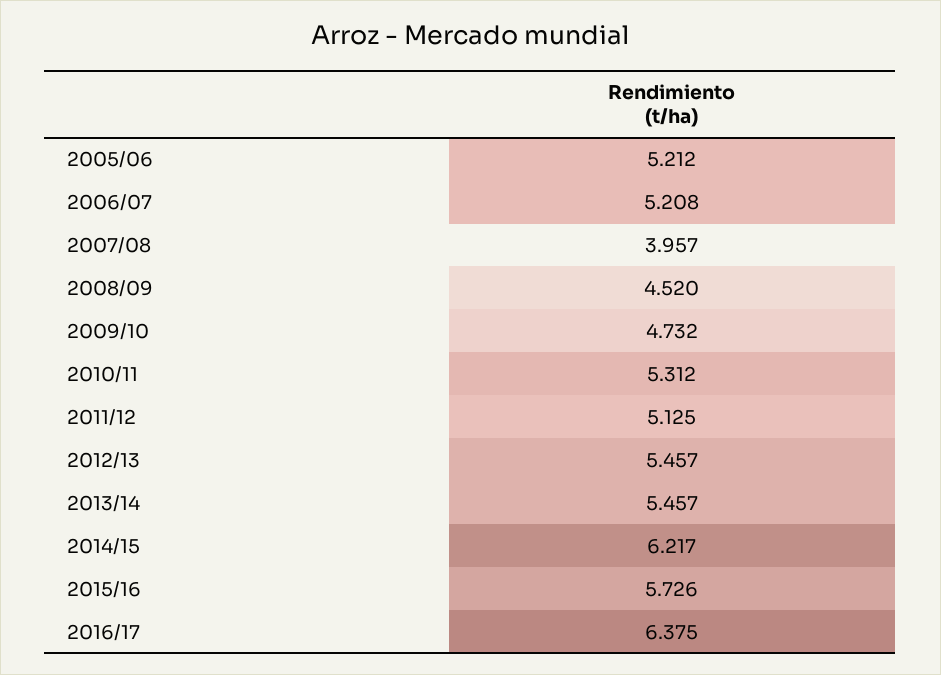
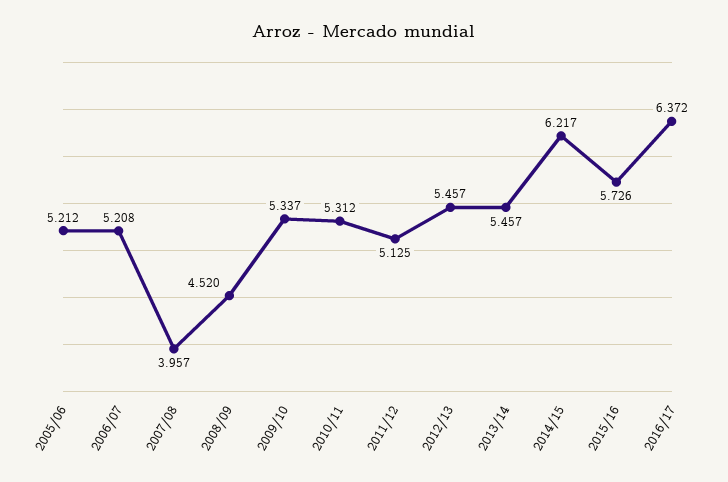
  {
    "2005/06": 5.212,
    "2006/07": 5.208,
    "2007/08": 3.957,
    "2008/09": 4.52,
-   "2009/10": 4.732,
+   "2009/10": 5.337,
    "2010/11": 5.312,
    "2011/12": 5.125,
    "2012/13": 5.457,
    "2013/14": 5.457,
    "2014/15": 6.217,
    "2015/16": 5.726,
-   "2016/17": 6.375
+   "2016/17": 6.372
  }

